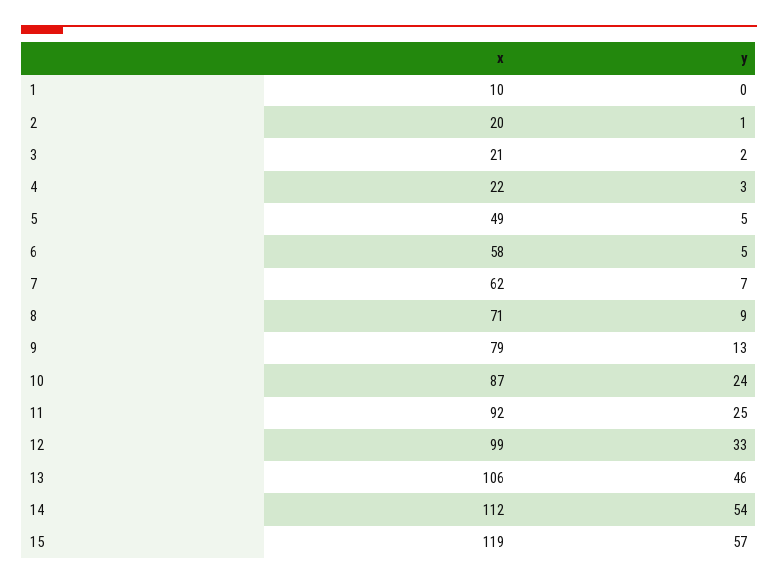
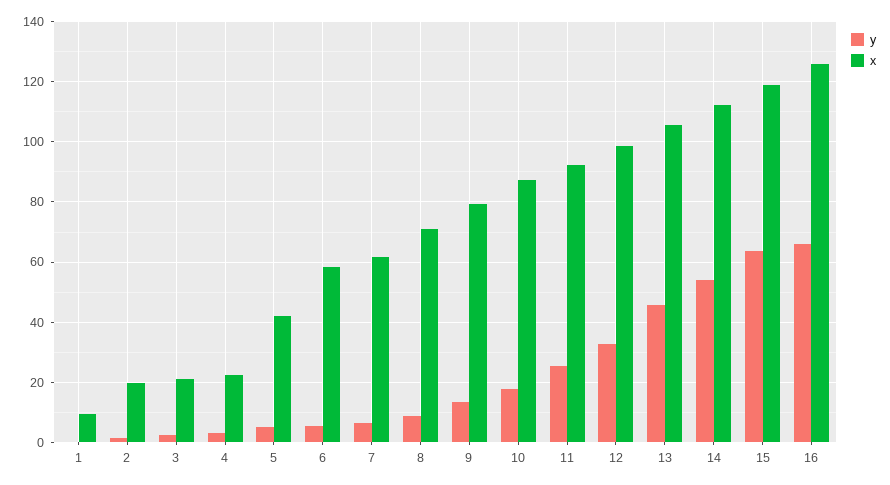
  {
    "x": {
      "1": 10,
      "2": 20,
      "3": 21,
      "4": 22,
-     "5": 49,
+     "5": 42,
      "6": 58,
      "7": 62,
      "8": 71,
      "9": 79,
      "10": 87,
      "11": 92,
      "12": 99,
      "13": 106,
      "14": 112,
-     "15": 119
+     "15": 119,
+     "16": 126
    },
    "y": {
      "1": 0,
      "2": 1,
      "3": 2,
      "4": 3,
      "5": 5,
      "6": 5,
      "7": 7,
      "8": 9,
      "9": 13,
-     "10": 24,
+     "10": 18,
      "11": 25,
      "12": 33,
      "13": 46,
      "14": 54,
-     "15": 57
+     "15": 64,
+     "16": 66
    }
  }

